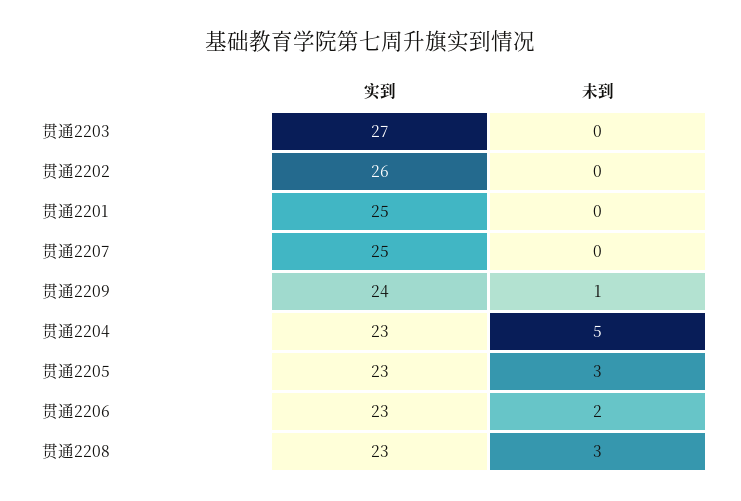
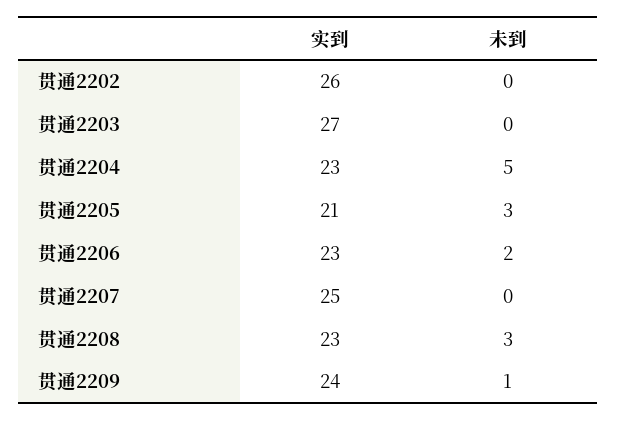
  {
    "实到": {
      "贯通2203": 27,
      "贯通2202": 26,
-     "贯通2201": 25,
      "贯通2207": 25,
      "贯通2209": 24,
      "贯通2204": 23,
-     "贯通2205": 23,
+     "贯通2205": 21,
      "贯通2206": 23,
      "贯通2208": 23
    },
    "未到": {
      "贯通2203": 0,
      "贯通2202": 0,
-     "贯通2201": 0,
      "贯通2207": 0,
      "贯通2209": 1,
      "贯通2204": 5,
      "贯通2205": 3,
      "贯通2206": 2,
      "贯通2208": 3
    }
  }

